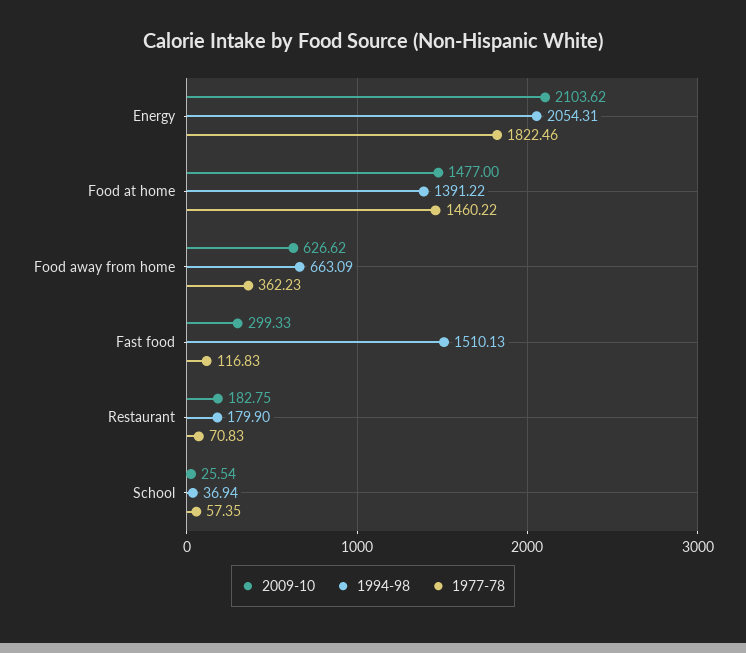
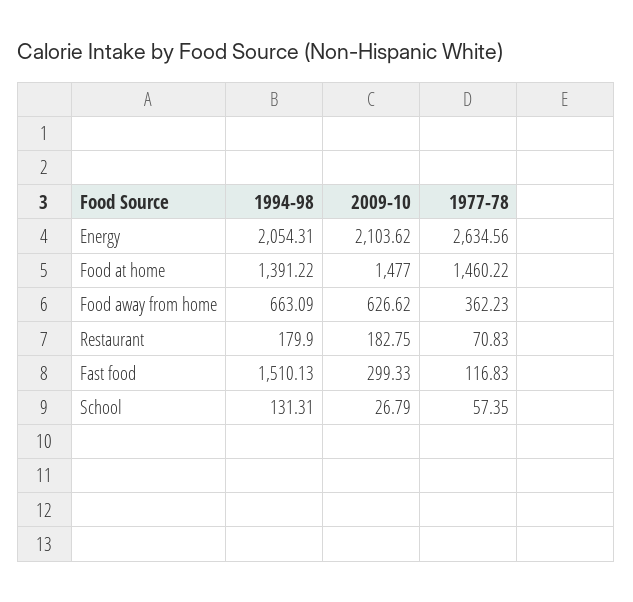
  {
    "2009-10": {
      "Energy": 2103.62,
      "Food at home": 1477,
      "Food away from home": 626.62,
      "Fast food": 299.33,
      "Restaurant": 182.75,
-     "School": 25.54
+     "School": 26.79
    },
    "1994-98": {
      "Energy": 2054.31,
      "Food at home": 1391.22,
      "Food away from home": 663.09,
      "Fast food": 1510.13,
      "Restaurant": 179.9,
-     "School": 36.94
+     "School": 131.31
    },
    "1977-78": {
-     "Energy": 1822.46,
+     "Energy": 2634.56,
      "Food at home": 1460.22,
      "Food away from home": 362.23,
      "Fast food": 116.83,
      "Restaurant": 70.83,
      "School": 57.35
    }
  }

